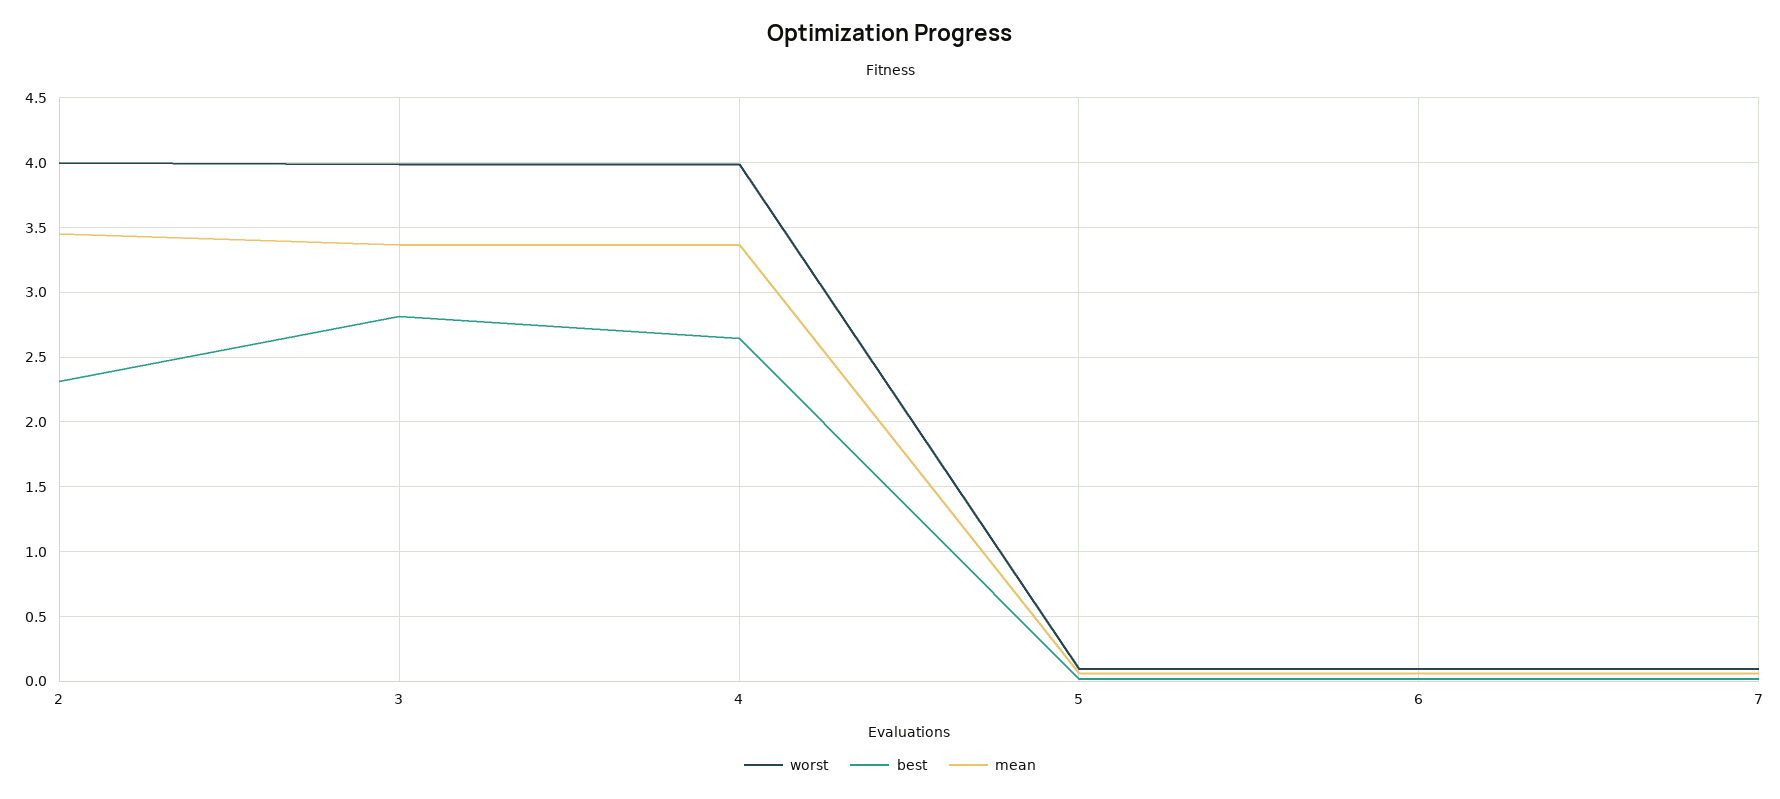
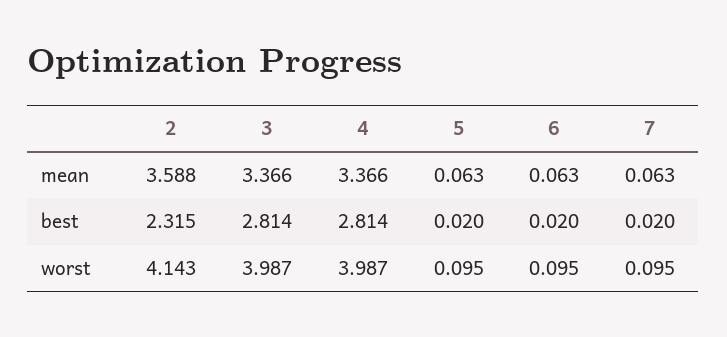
  {
    "worst": {
-     "2": 4,
+     "2": 4.143,
      "3": 3.987,
      "4": 3.987,
      "5": 0.095,
      "6": 0.095,
      "7": 0.095
    },
    "best": {
      "2": 2.315,
      "3": 2.814,
-     "4": 2.65,
+     "4": 2.814,
      "5": 0.02,
      "6": 0.02,
      "7": 0.02
    },
    "mean": {
-     "2": 3.45,
+     "2": 3.588,
      "3": 3.366,
      "4": 3.366,
      "5": 0.063,
      "6": 0.063,
      "7": 0.063
    }
  }

